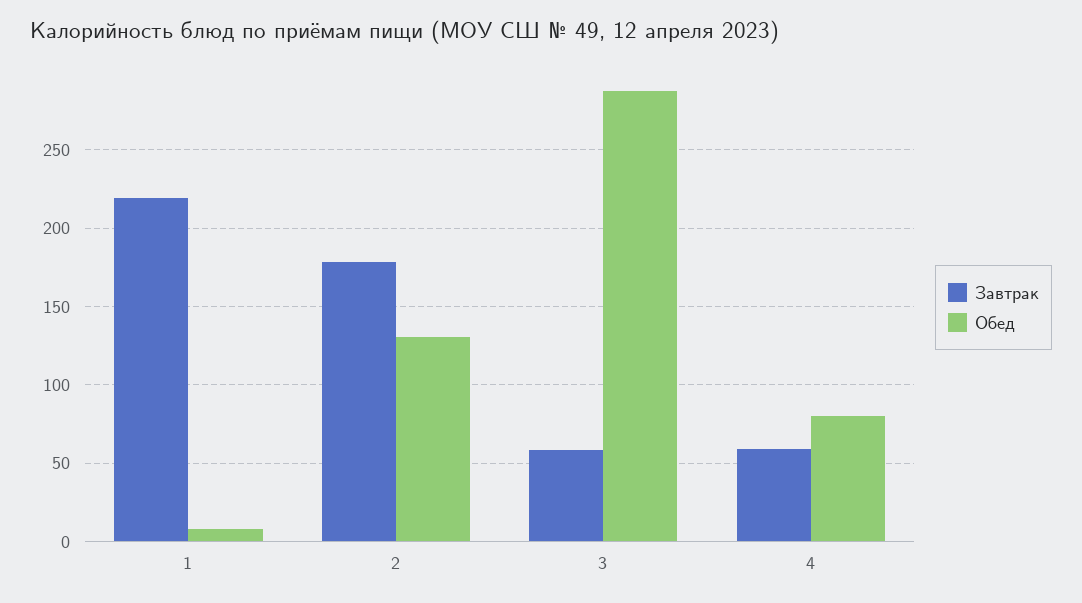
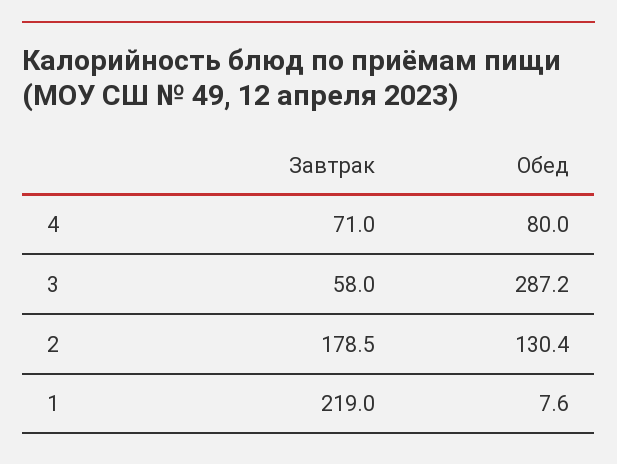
  {
    "Завтрак": {
      "1": 219,
      "2": 178.5,
      "3": 58,
-     "4": 60
+     "4": 71
    },
    "Обед": {
      "1": 7.6,
      "2": 130.4,
      "3": 287.2,
      "4": 80
    }
  }

